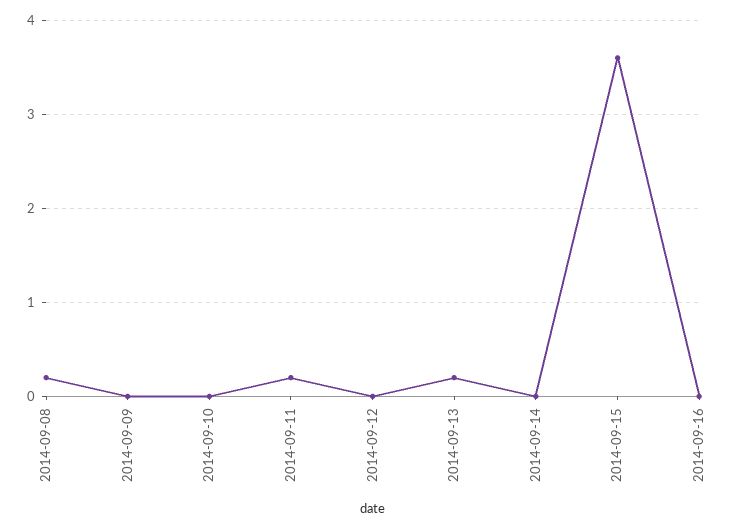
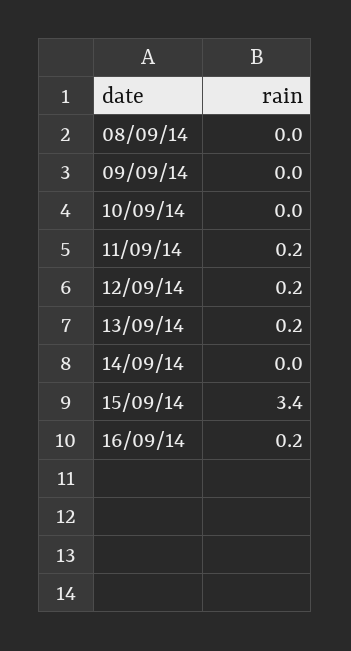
  {
-   "2014-09-08": 0.2,
+   "2014-09-08": 0,
    "2014-09-09": 0,
    "2014-09-10": 0,
    "2014-09-11": 0.2,
-   "2014-09-12": 0,
+   "2014-09-12": 0.2,
    "2014-09-13": 0.2,
    "2014-09-14": 0,
-   "2014-09-15": 3.6,
+   "2014-09-15": 3.4,
-   "2014-09-16": 0
+   "2014-09-16": 0.2
  }

